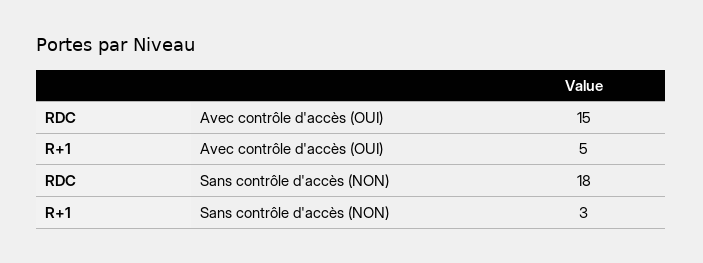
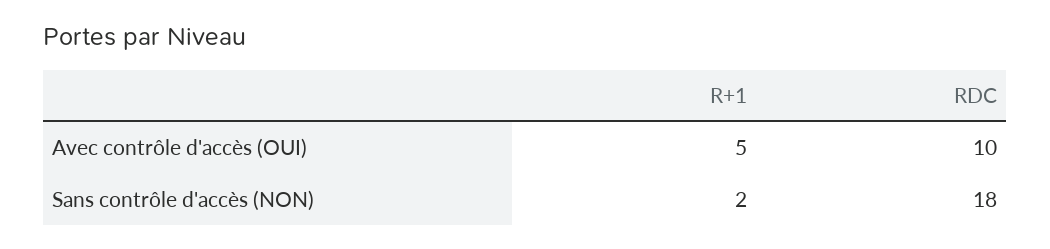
  {
    "RDC": {
-     "Avec contrôle d'accès (OUI)": 15,
+     "Avec contrôle d'accès (OUI)": 10,
      "Sans contrôle d'accès (NON)": 18
    },
    "R+1": {
      "Avec contrôle d'accès (OUI)": 5,
-     "Sans contrôle d'accès (NON)": 3
+     "Sans contrôle d'accès (NON)": 2
    }
  }

